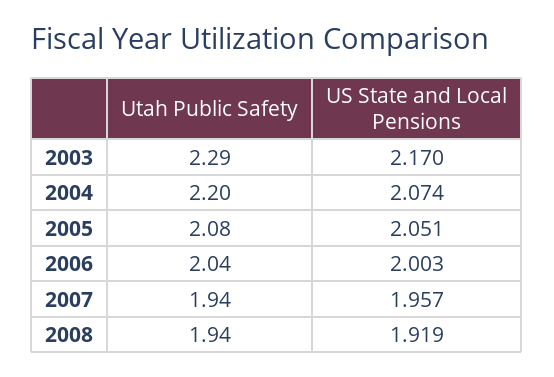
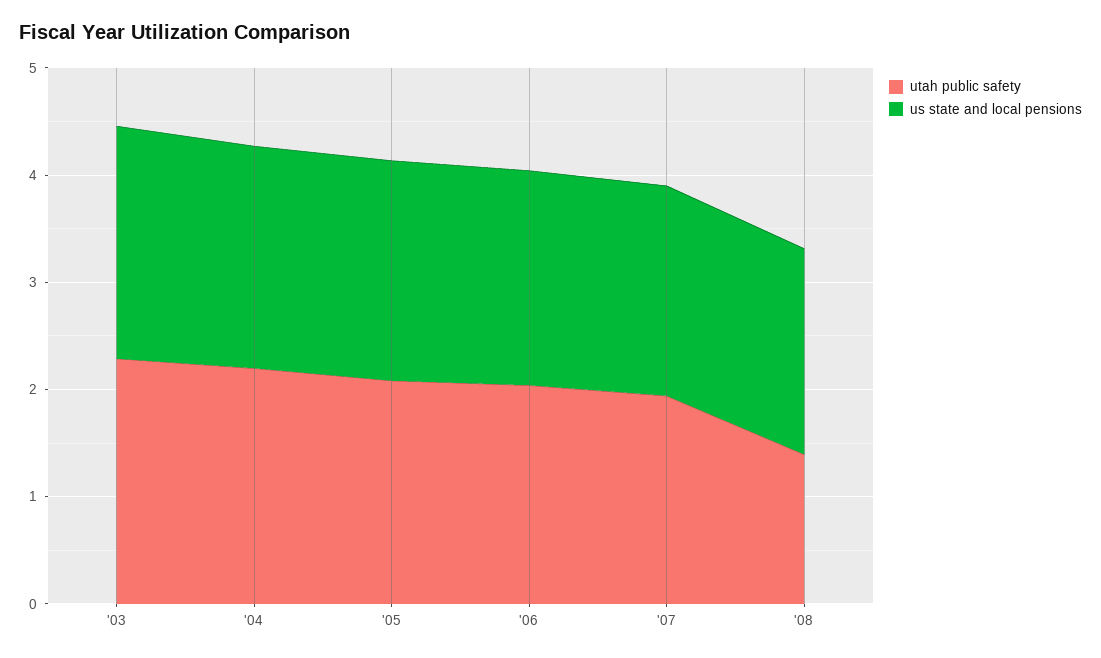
  {
    "Utah Public Safety": {
      "2003": 2.29,
      "2004": 2.2,
      "2005": 2.08,
      "2006": 2.04,
      "2007": 1.94,
-     "2008": 1.94
+     "2008": 1.4
    },
    "US State and Local Pensions": {
      "2003": 2.17,
      "2004": 2.074,
      "2005": 2.051,
      "2006": 2.003,
      "2007": 1.957,
      "2008": 1.919
    }
  }

